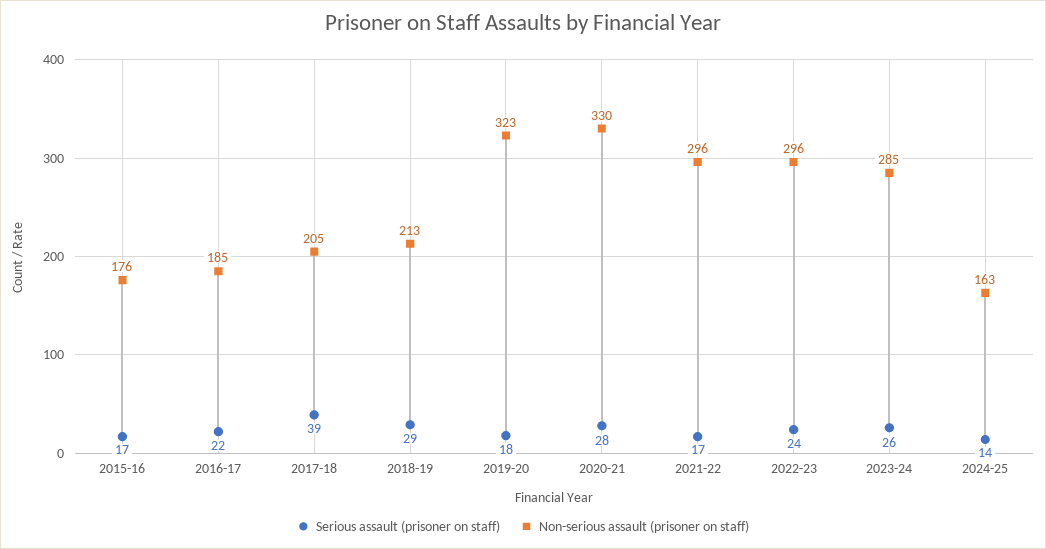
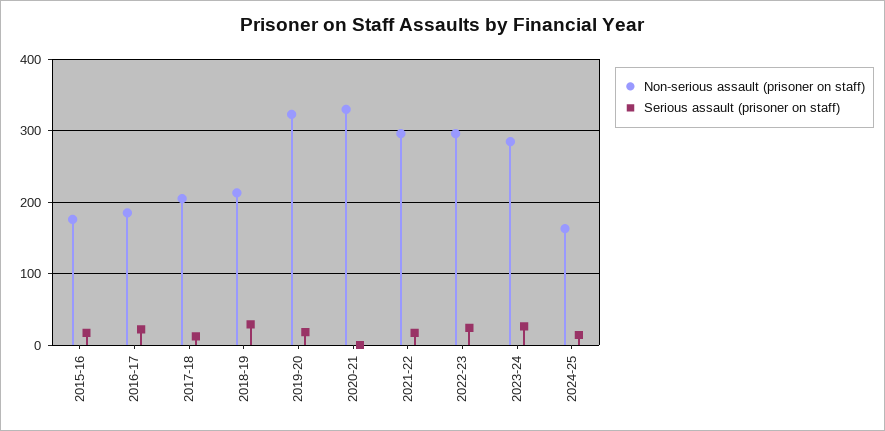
  {
    "Serious assault (prisoner on staff)": {
      "2015-16": 17,
      "2016-17": 22,
-     "2017-18": 39,
+     "2017-18": 10,
      "2018-19": 29,
      "2019-20": 18,
-     "2020-21": 28,
+     "2020-21": 0,
      "2021-22": 17,
      "2022-23": 24,
      "2023-24": 26,
      "2024-25": 14
    },
    "Non-serious assault (prisoner on staff)": {
      "2015-16": 176,
      "2016-17": 185,
      "2017-18": 205,
      "2018-19": 213,
      "2019-20": 323,
      "2020-21": 330,
      "2021-22": 296,
      "2022-23": 296,
      "2023-24": 285,
      "2024-25": 163
    }
  }

